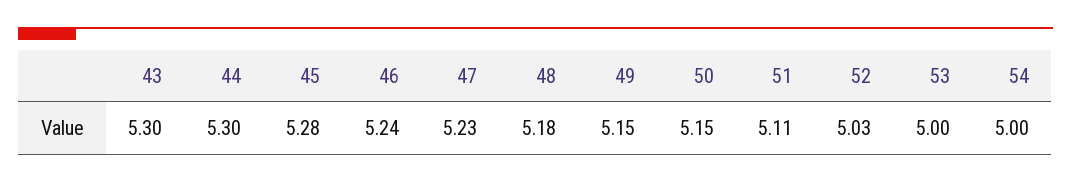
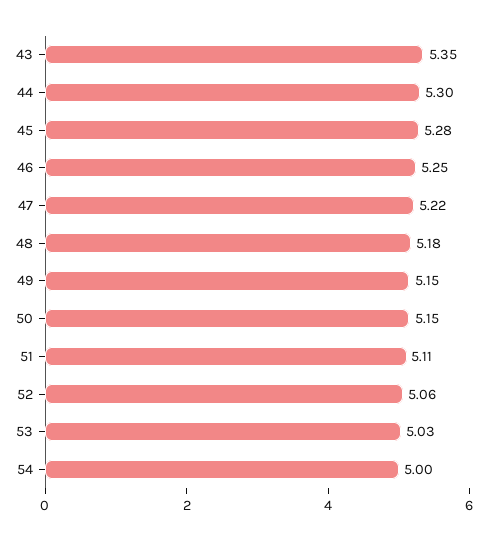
  {
-   "43": 5.3,
+   "43": 5.35,
    "44": 5.3,
    "45": 5.28,
-   "46": 5.24,
+   "46": 5.25,
-   "47": 5.23,
+   "47": 5.22,
    "48": 5.18,
    "49": 5.15,
    "50": 5.15,
    "51": 5.11,
-   "52": 5.03,
+   "52": 5.06,
-   "53": 5,
+   "53": 5.03,
    "54": 5
  }

